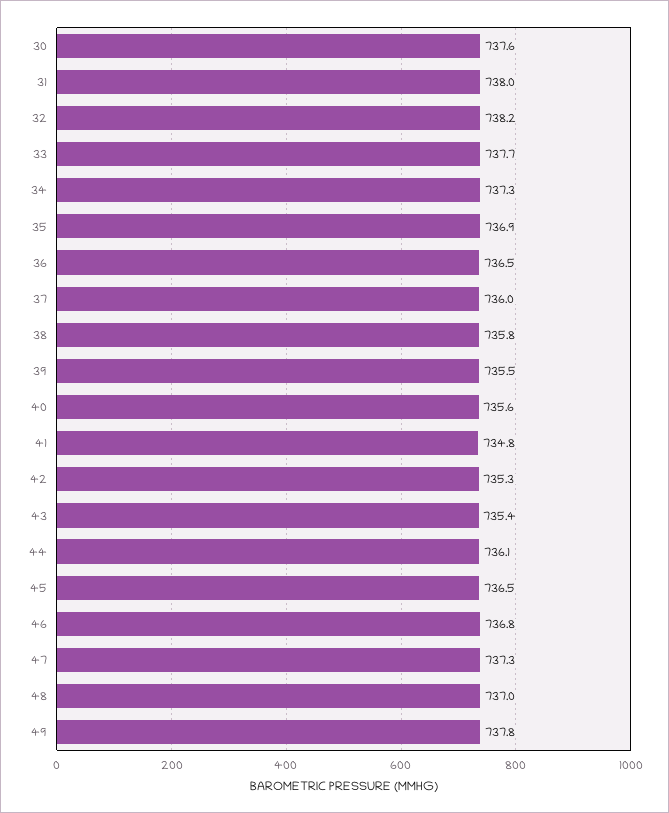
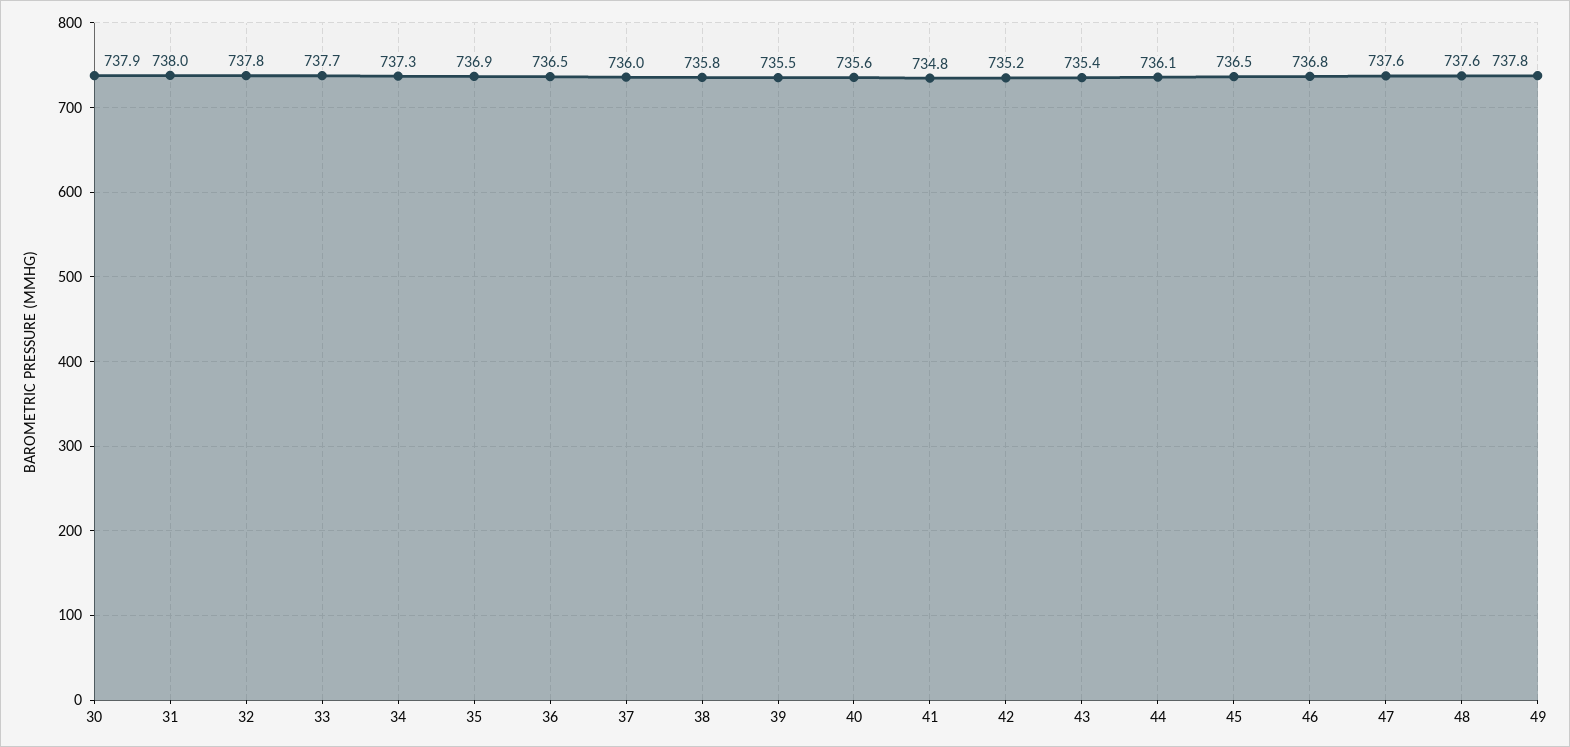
  {
-   "30": 737.6,
+   "30": 737.9,
    "31": 738,
-   "32": 738.2,
+   "32": 737.8,
    "33": 737.7,
    "34": 737.3,
    "35": 736.9,
    "36": 736.5,
    "37": 736,
    "38": 735.8,
    "39": 735.5,
    "40": 735.6,
    "41": 734.8,
-   "42": 735.3,
+   "42": 735.2,
    "43": 735.4,
    "44": 736.1,
    "45": 736.5,
    "46": 736.8,
-   "47": 737.3,
+   "47": 737.6,
-   "48": 737,
+   "48": 737.6,
    "49": 737.8
  }

